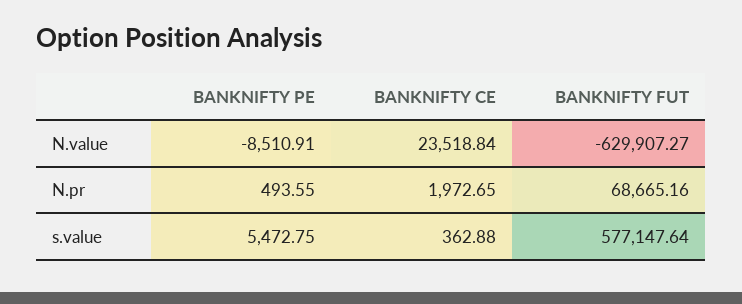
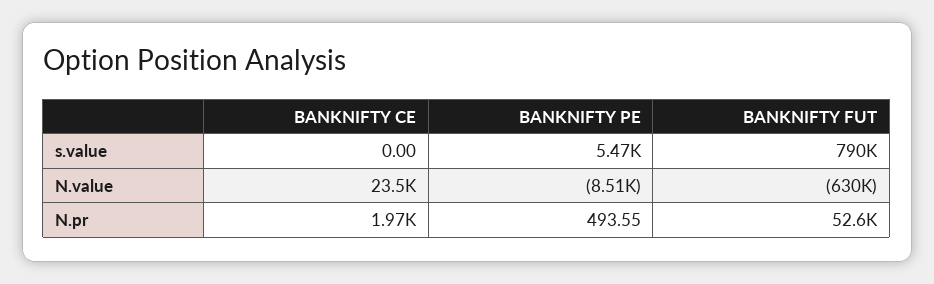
  {
    "BANKNIFTY PE": {
      "N.value": -8510.91,
      "N.pr": 493.55,
      "s.value": 5472.75
    },
    "BANKNIFTY CE": {
      "N.value": 23518.84,
      "N.pr": 1972.65,
-     "s.value": 362.88
+     "s.value": 0
    },
    "BANKNIFTY FUT": {
      "N.value": -629907.27,
-     "N.pr": 68665.16,
+     "N.pr": 52600,
-     "s.value": 577147.64
+     "s.value": 790000
    }
  }

